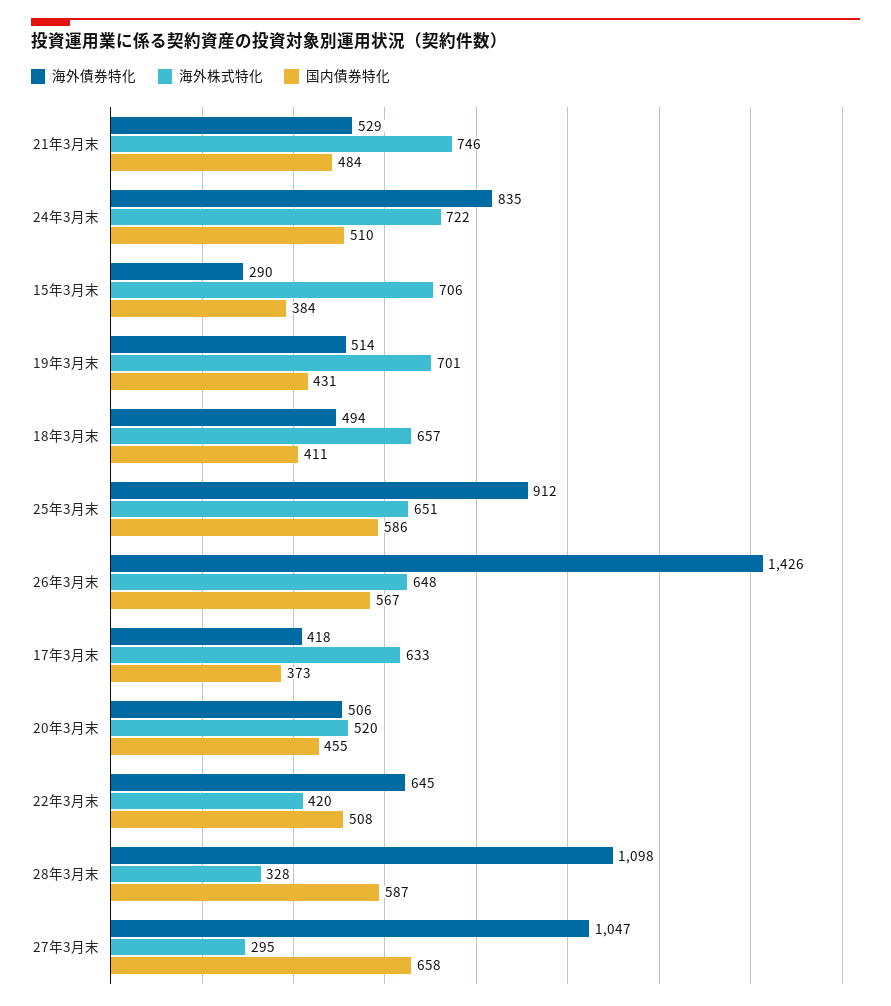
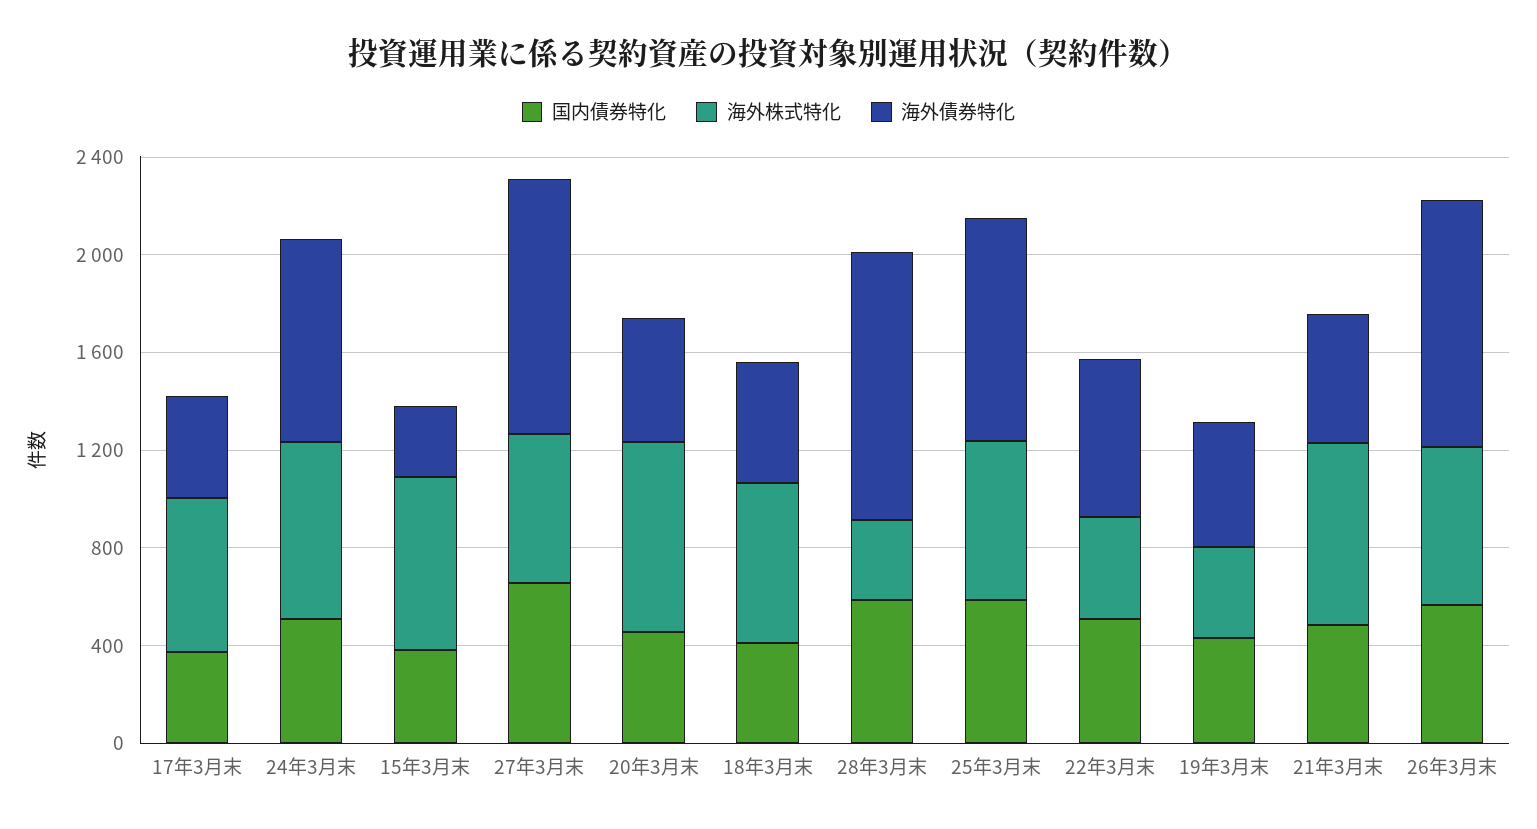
  {
    "海外債券特化": {
      "21年3月末": 529,
      "24年3月末": 835,
      "15年3月末": 290,
      "19年3月末": 514,
      "18年3月末": 494,
      "25年3月末": 912,
-     "26年3月末": 1426,
+     "26年3月末": 1000,
      "17年3月末": 418,
      "20年3月末": 506,
      "22年3月末": 645,
      "28年3月末": 1098,
      "27年3月末": 1047
    },
    "海外株式特化": {
      "21年3月末": 746,
      "24年3月末": 722,
      "15年3月末": 706,
-     "19年3月末": 701,
+     "19年3月末": 400,
      "18年3月末": 657,
      "25年3月末": 651,
      "26年3月末": 648,
      "17年3月末": 633,
-     "20年3月末": 520,
+     "20年3月末": 800,
      "22年3月末": 420,
      "28年3月末": 328,
-     "27年3月末": 295
+     "27年3月末": 600
    },
    "国内債券特化": {
      "21年3月末": 484,
      "24年3月末": 510,
      "15年3月末": 384,
      "19年3月末": 431,
      "18年3月末": 411,
      "25年3月末": 586,
      "26年3月末": 567,
      "17年3月末": 373,
      "20年3月末": 455,
      "22年3月末": 508,
      "28年3月末": 587,
      "27年3月末": 658
    }
  }

